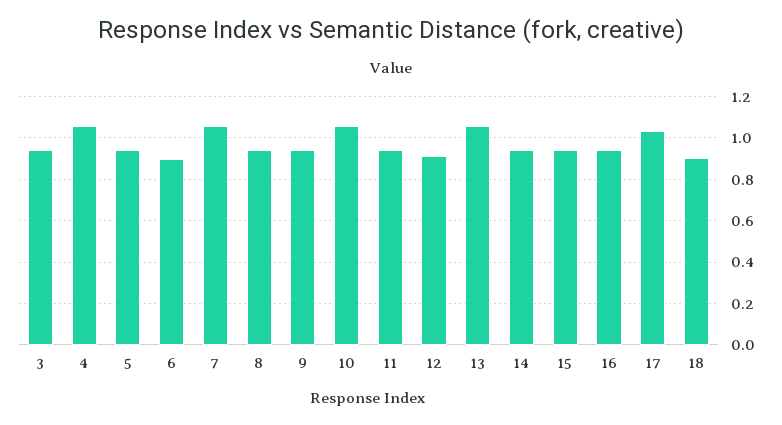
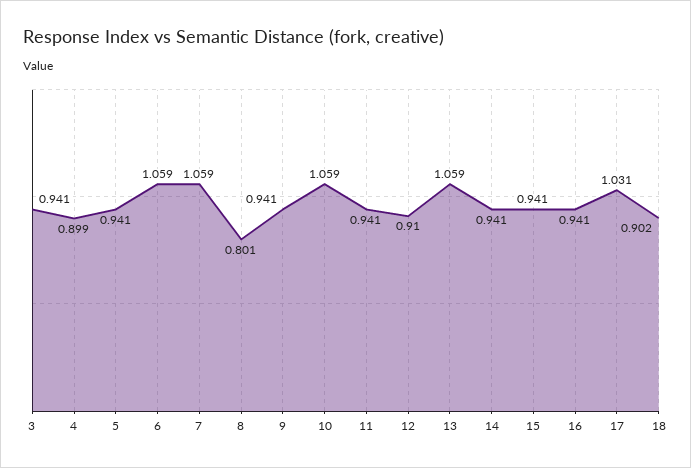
  {
    "3": 0.941,
-   "4": 1.05,
+   "4": 0.899,
    "5": 0.941,
-   "6": 0.9,
+   "6": 1.059,
    "7": 1.059,
-   "8": 0.95,
+   "8": 0.801,
    "9": 0.941,
    "10": 1.059,
    "11": 0.941,
    "12": 0.91,
    "13": 1.059,
    "14": 0.941,
    "15": 0.941,
    "16": 0.941,
    "17": 1.031,
    "18": 0.902
  }

